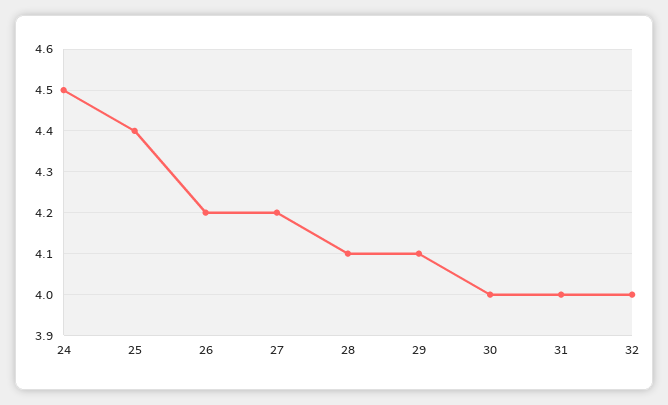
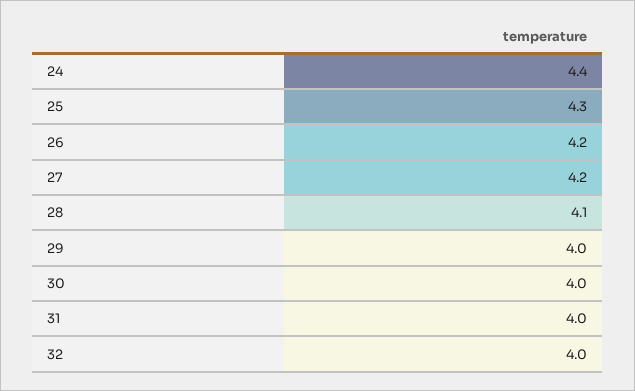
  {
-   "24": 4.5,
+   "24": 4.4,
-   "25": 4.4,
+   "25": 4.3,
    "26": 4.2,
    "27": 4.2,
    "28": 4.1,
-   "29": 4.1,
+   "29": 4,
    "30": 4,
    "31": 4,
    "32": 4
  }

